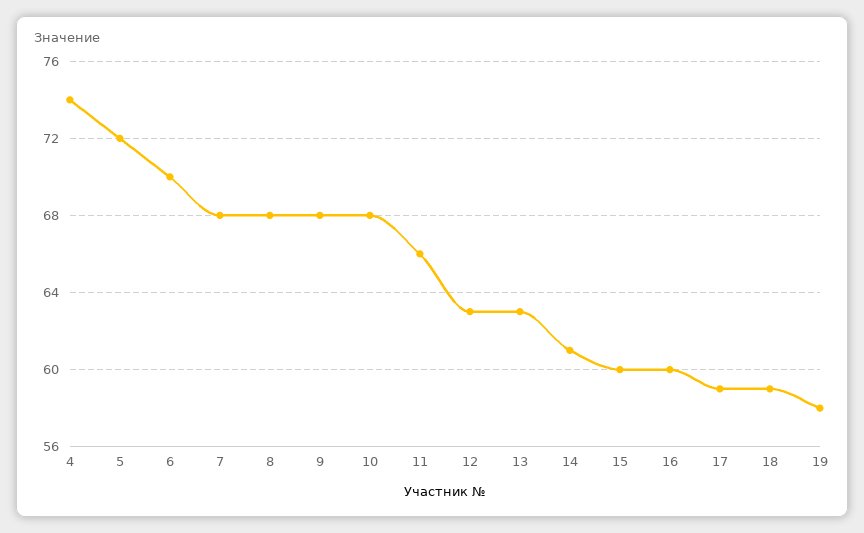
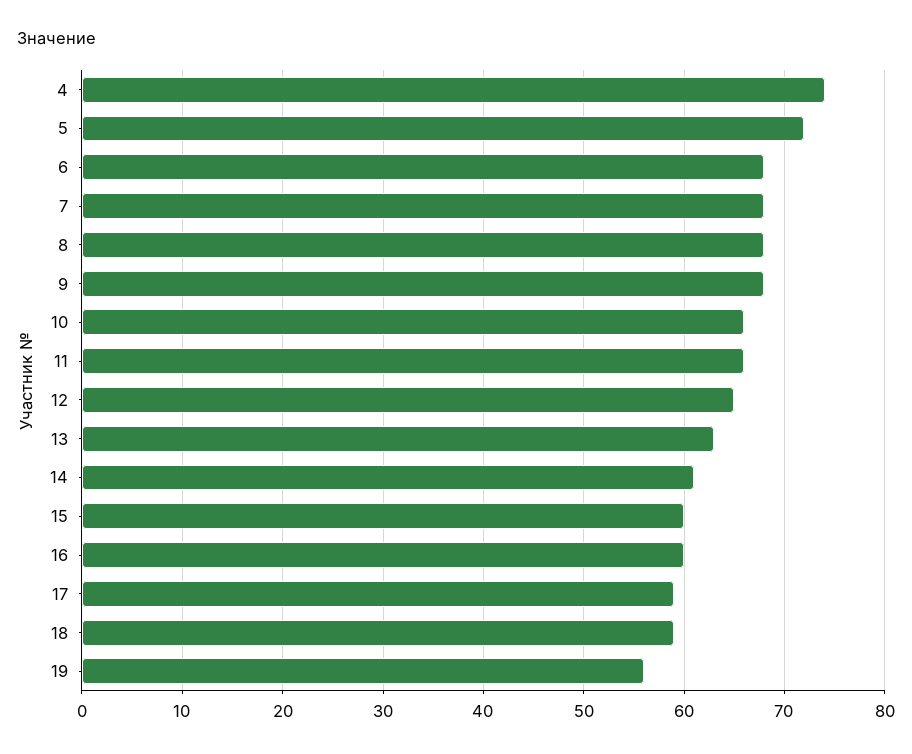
  {
    "4": 74,
    "5": 72,
-   "6": 70,
+   "6": 68,
    "7": 68,
    "8": 68,
    "9": 68,
-   "10": 68,
+   "10": 66,
    "11": 66,
-   "12": 63,
+   "12": 65,
    "13": 63,
    "14": 61,
    "15": 60,
    "16": 60,
    "17": 59,
    "18": 59,
-   "19": 58
+   "19": 56
  }

